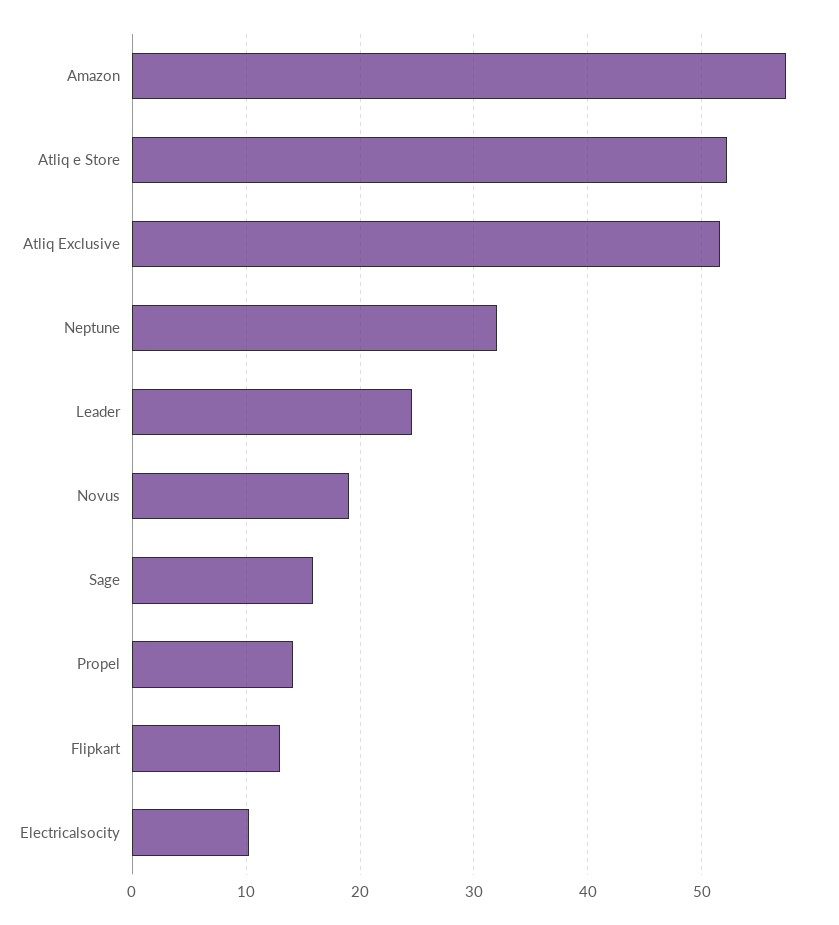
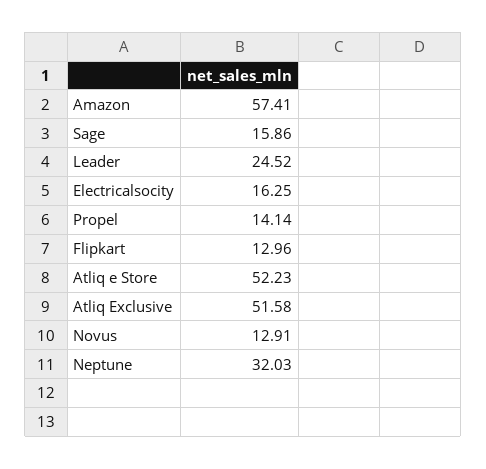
  {
    "Amazon": 57.41,
    "Atliq e Store": 52.23,
    "Atliq Exclusive": 51.58,
    "Neptune": 32.03,
    "Leader": 24.52,
-   "Novus": 19,
+   "Novus": 12.91,
    "Sage": 15.86,
    "Propel": 14.14,
    "Flipkart": 12.96,
-   "Electricalsocity": 10
+   "Electricalsocity": 16.25
  }

